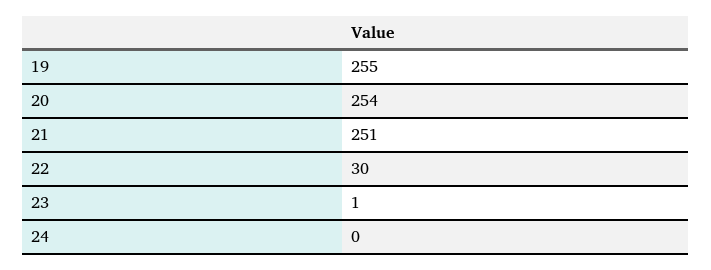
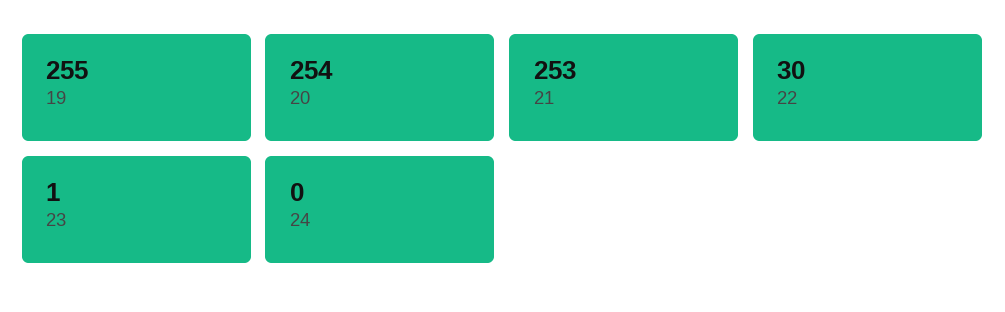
  {
    "19": 255,
    "20": 254,
-   "21": 251,
+   "21": 253,
    "22": 30,
    "23": 1,
    "24": 0
  }

